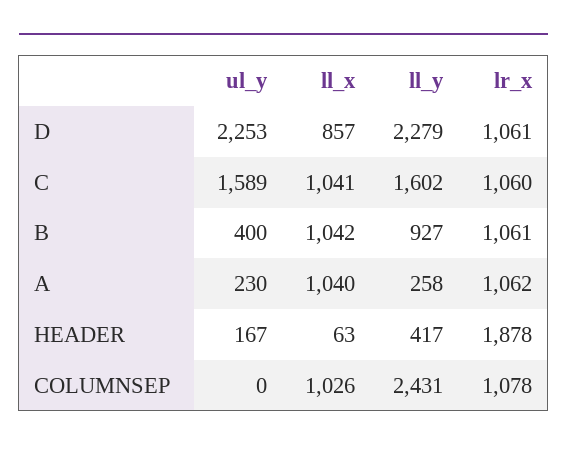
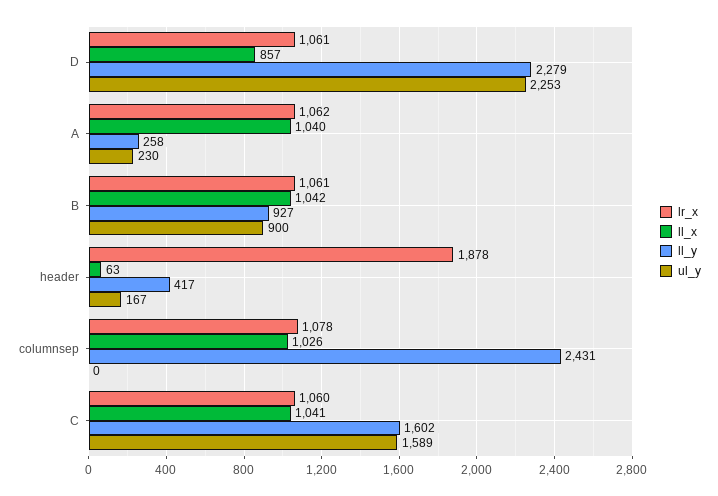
  {
    "ul_y": {
      "D": 2253,
      "C": 1589,
-     "B": 400,
+     "B": 900,
      "A": 230,
      "HEADER": 167,
      "COLUMNSEP": 0
    },
    "ll_x": {
      "D": 857,
      "C": 1041,
      "B": 1042,
      "A": 1040,
      "HEADER": 63,
      "COLUMNSEP": 1026
    },
    "ll_y": {
      "D": 2279,
      "C": 1602,
      "B": 927,
      "A": 258,
      "HEADER": 417,
      "COLUMNSEP": 2431
    },
    "lr_x": {
      "D": 1061,
      "C": 1060,
      "B": 1061,
      "A": 1062,
      "HEADER": 1878,
      "COLUMNSEP": 1078
    }
  }

